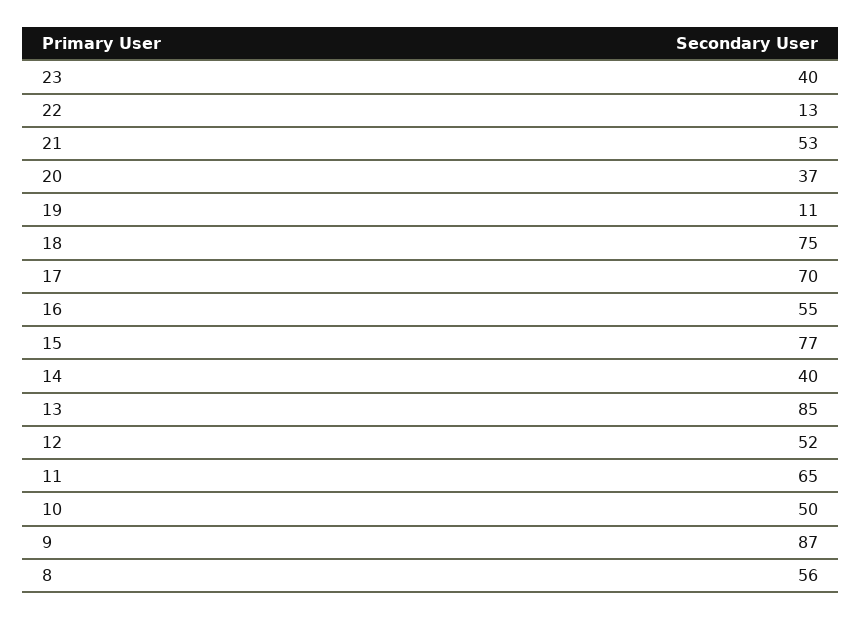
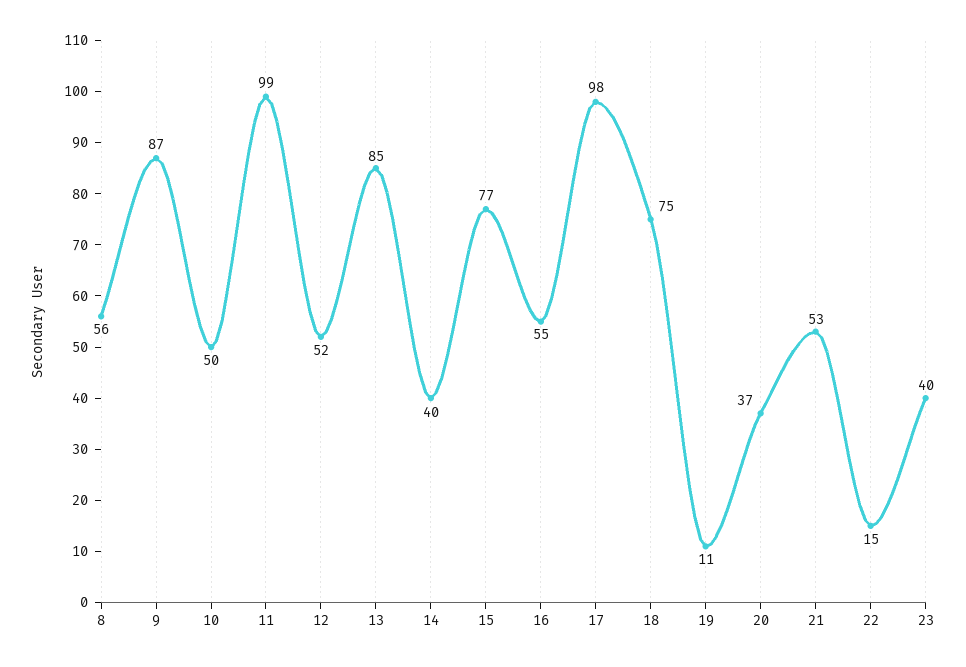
  {
    "23": 40,
-   "22": 13,
+   "22": 15,
    "21": 53,
    "20": 37,
    "19": 11,
    "18": 75,
-   "17": 70,
+   "17": 98,
    "16": 55,
    "15": 77,
    "14": 40,
    "13": 85,
    "12": 52,
-   "11": 65,
+   "11": 99,
    "10": 50,
    "9": 87,
    "8": 56
  }

